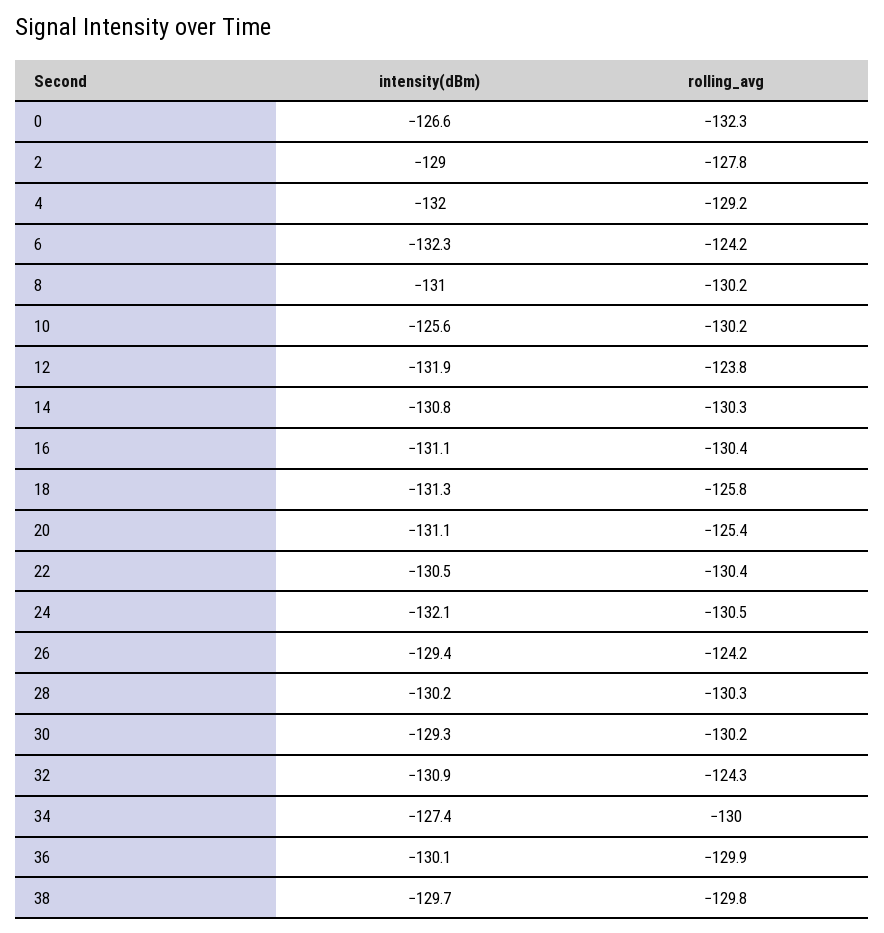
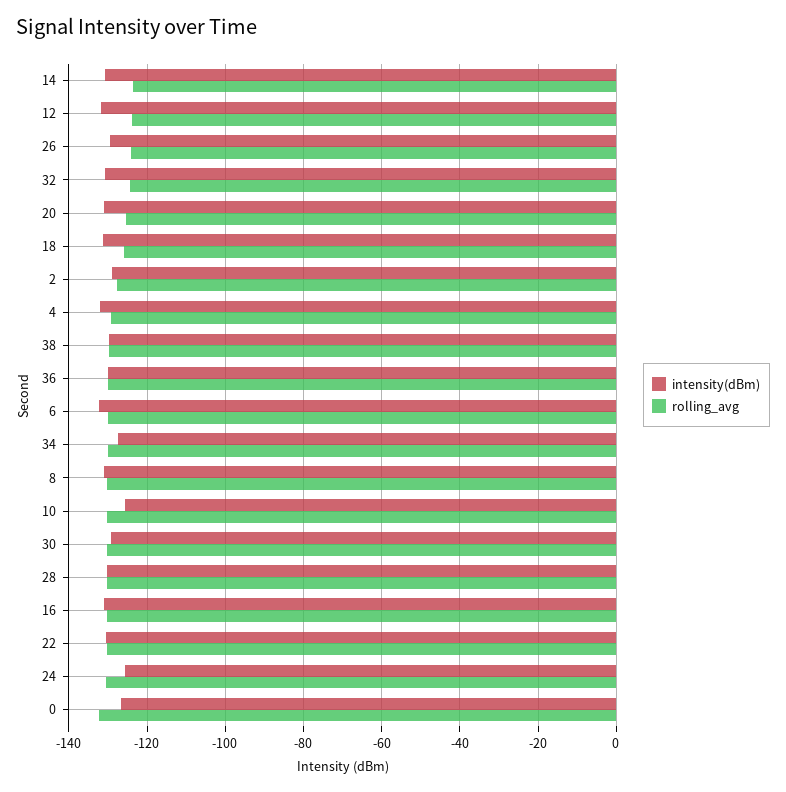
  {
    "intensity(dBm)": {
      "0": -126.6,
      "2": -129,
      "4": -132,
      "6": -132.3,
      "8": -131,
      "10": -125.6,
      "12": -131.9,
      "14": -130.8,
      "16": -131.1,
      "18": -131.3,
      "20": -131.1,
      "22": -130.5,
-     "24": -132.1,
+     "24": -126,
      "26": -129.4,
      "28": -130.2,
      "30": -129.3,
      "32": -130.9,
      "34": -127.4,
      "36": -130.1,
      "38": -129.7
    },
    "rolling_avg": {
      "0": -132.3,
      "2": -127.8,
      "4": -129.2,
-     "6": -124.2,
+     "6": -130,
      "8": -130.2,
      "10": -130.2,
      "12": -123.8,
-     "14": -130.3,
+     "14": -124,
      "16": -130.4,
      "18": -125.8,
      "20": -125.4,
      "22": -130.4,
      "24": -130.5,
      "26": -124.2,
      "28": -130.3,
      "30": -130.2,
      "32": -124.3,
      "34": -130,
      "36": -129.9,
      "38": -129.8
    }
  }

